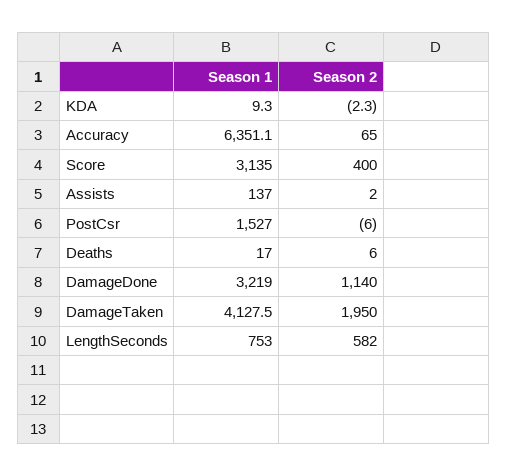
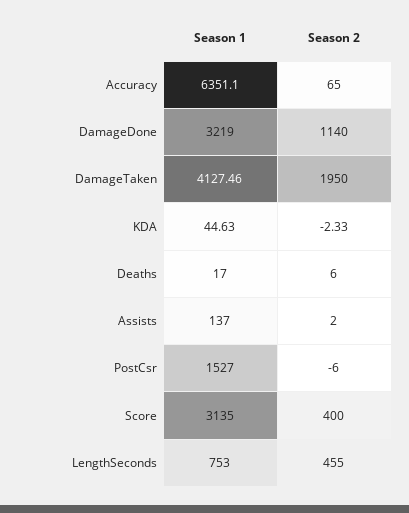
  {
    "Season 1": {
-     "KDA": 9.3,
+     "KDA": 44.63,
      "Accuracy": 6351.1,
      "Score": 3135,
      "Assists": 137,
      "PostCsr": 1527,
      "Deaths": 17,
      "DamageDone": 3219,
      "DamageTaken": 4127.46,
      "LengthSeconds": 753
    },
    "Season 2": {
      "KDA": -2.33,
      "Accuracy": 65,
      "Score": 400,
      "Assists": 2,
      "PostCsr": -6,
      "Deaths": 6,
      "DamageDone": 1140,
      "DamageTaken": 1950,
-     "LengthSeconds": 582
+     "LengthSeconds": 455
    }
  }

